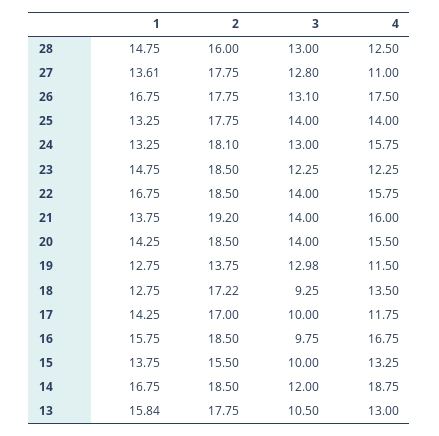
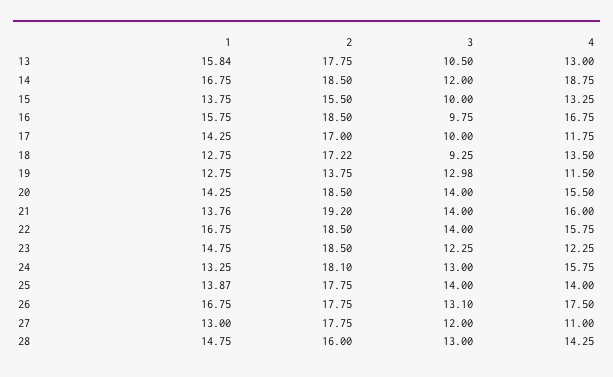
  {
    "1": {
      "28": 14.75,
-     "27": 13.61,
+     "27": 13,
      "26": 16.75,
-     "25": 13.25,
+     "25": 13.87,
      "24": 13.25,
      "23": 14.75,
      "22": 16.75,
-     "21": 13.75,
+     "21": 13.76,
      "20": 14.25,
      "19": 12.75,
      "18": 12.75,
      "17": 14.25,
      "16": 15.75,
      "15": 13.75,
      "14": 16.75,
      "13": 15.84
    },
    "2": {
      "28": 16,
      "27": 17.75,
      "26": 17.75,
      "25": 17.75,
      "24": 18.1,
      "23": 18.5,
      "22": 18.5,
      "21": 19.2,
      "20": 18.5,
      "19": 13.75,
      "18": 17.22,
      "17": 17,
      "16": 18.5,
      "15": 15.5,
      "14": 18.5,
      "13": 17.75
    },
    "3": {
      "28": 13,
-     "27": 12.8,
+     "27": 12,
      "26": 13.1,
      "25": 14,
      "24": 13,
      "23": 12.25,
      "22": 14,
      "21": 14,
      "20": 14,
      "19": 12.98,
      "18": 9.25,
      "17": 10,
      "16": 9.75,
      "15": 10,
      "14": 12,
      "13": 10.5
    },
    "4": {
-     "28": 12.5,
+     "28": 14.25,
      "27": 11,
      "26": 17.5,
      "25": 14,
      "24": 15.75,
      "23": 12.25,
      "22": 15.75,
      "21": 16,
      "20": 15.5,
      "19": 11.5,
      "18": 13.5,
      "17": 11.75,
      "16": 16.75,
      "15": 13.25,
      "14": 18.75,
      "13": 13
    }
  }

